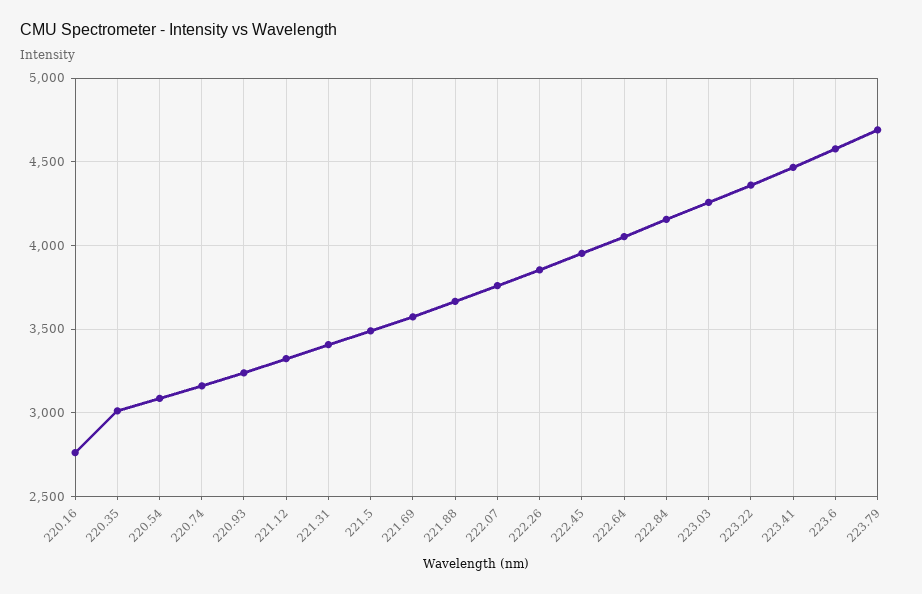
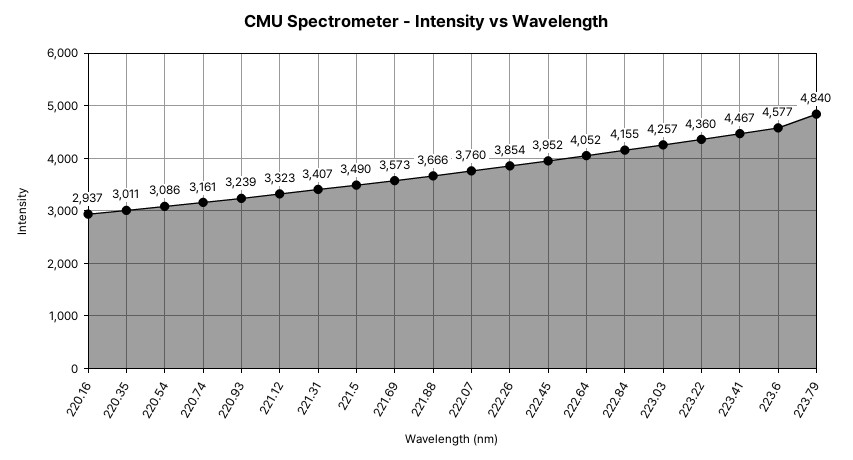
  {
-   "220.16": 2750,
+   "220.16": 2937,
    "220.35": 3011,
    "220.54": 3086,
    "220.74": 3161,
    "220.93": 3239,
    "221.12": 3323,
    "221.31": 3407,
    "221.5": 3490,
    "221.69": 3573,
    "221.88": 3666,
    "222.07": 3760,
    "222.26": 3854,
    "222.45": 3952,
    "222.64": 4052,
    "222.84": 4155,
    "223.03": 4257,
    "223.22": 4360,
    "223.41": 4467,
    "223.6": 4577,
-   "223.79": 4700
+   "223.79": 4840
  }

